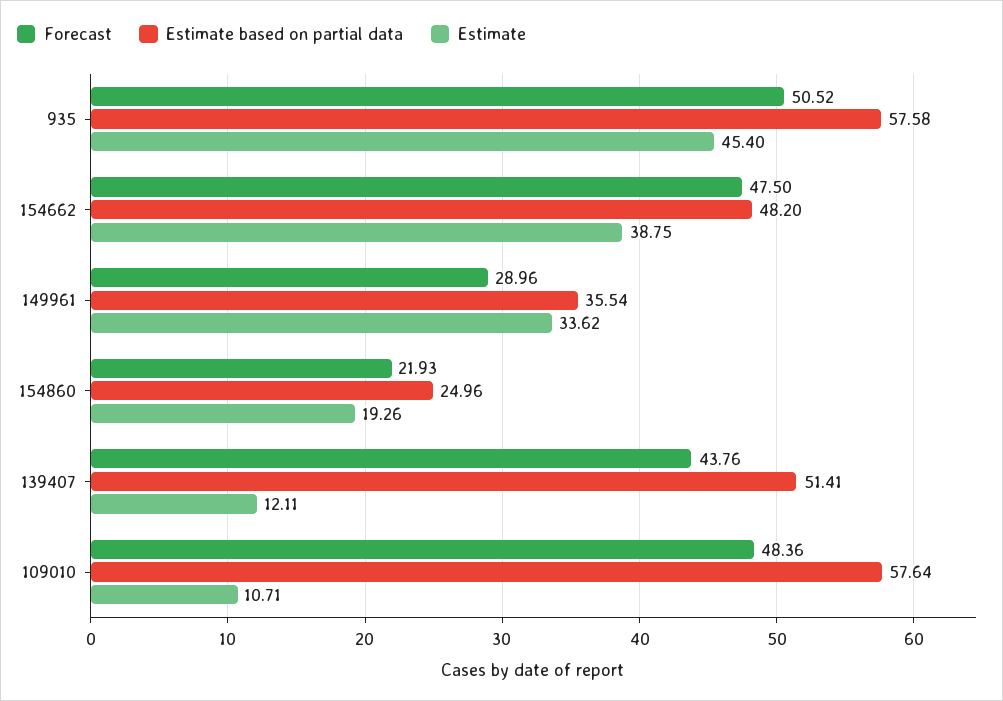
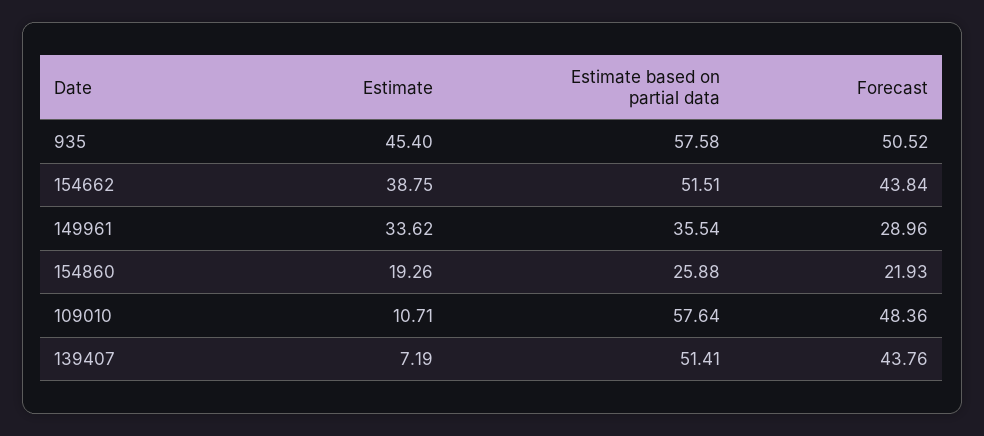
  {
    "Forecast": {
      "935": 50.52,
-     "154662": 47.5,
+     "154662": 43.84,
      "149961": 28.96,
      "154860": 21.93,
      "139407": 43.76,
      "109010": 48.36
    },
    "Estimate based on partial data": {
      "935": 57.58,
-     "154662": 48.2,
+     "154662": 51.51,
      "149961": 35.54,
-     "154860": 24.96,
+     "154860": 25.88,
      "139407": 51.41,
      "109010": 57.64
    },
    "Estimate": {
      "935": 45.4,
      "154662": 38.75,
      "149961": 33.62,
      "154860": 19.26,
-     "139407": 12.11,
+     "139407": 7.19,
      "109010": 10.71
    }
  }

